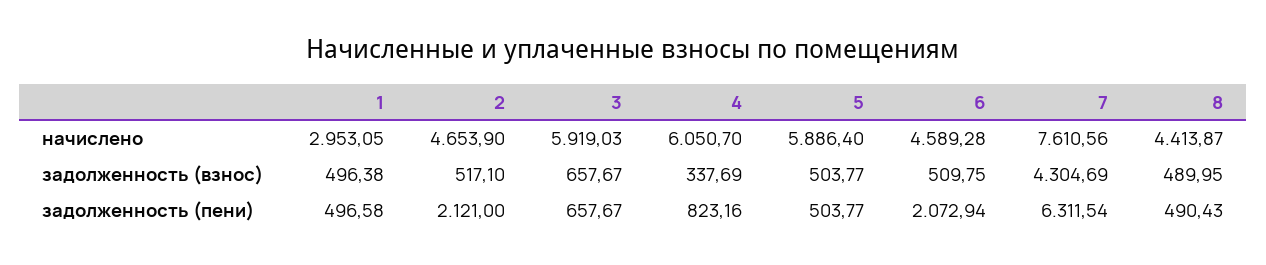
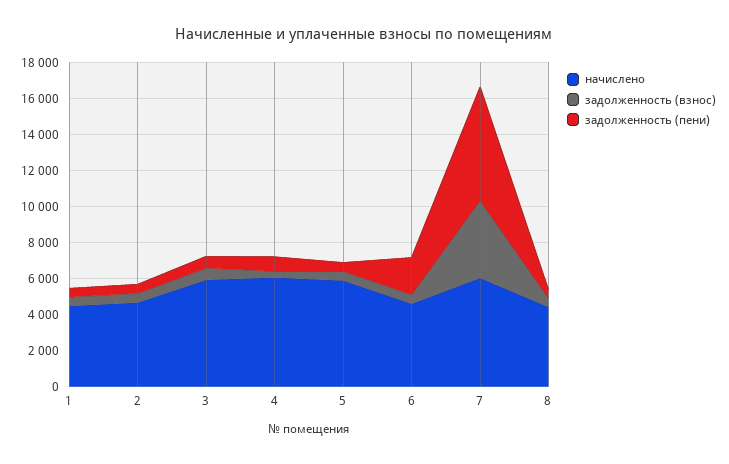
  {
    "начислено": {
-     "1": 2953.05,
+     "1": 4500,
      "2": 4653.9,
      "3": 5919.03,
      "4": 6050.7,
      "5": 5886.4,
      "6": 4589.28,
-     "7": 7610.56,
+     "7": 6000,
      "8": 4413.87
    },
    "задолженность (взнос)": {
      "1": 496.38,
      "2": 517.1,
      "3": 657.67,
      "4": 337.69,
      "5": 503.77,
      "6": 509.75,
      "7": 4304.69,
      "8": 489.95
    },
    "задолженность (пени)": {
      "1": 496.58,
-     "2": 2121,
+     "2": 500,
      "3": 657.67,
      "4": 823.16,
      "5": 503.77,
      "6": 2072.94,
      "7": 6311.54,
      "8": 490.43
    }
  }

